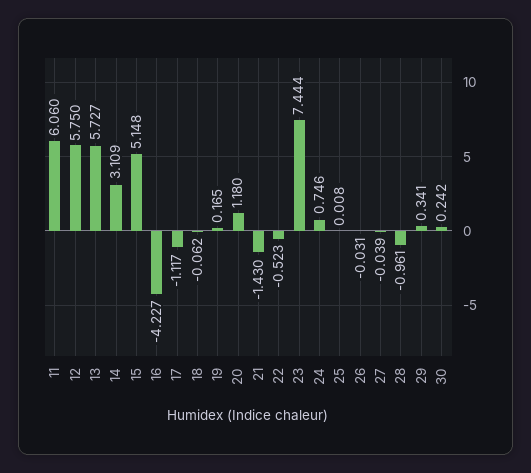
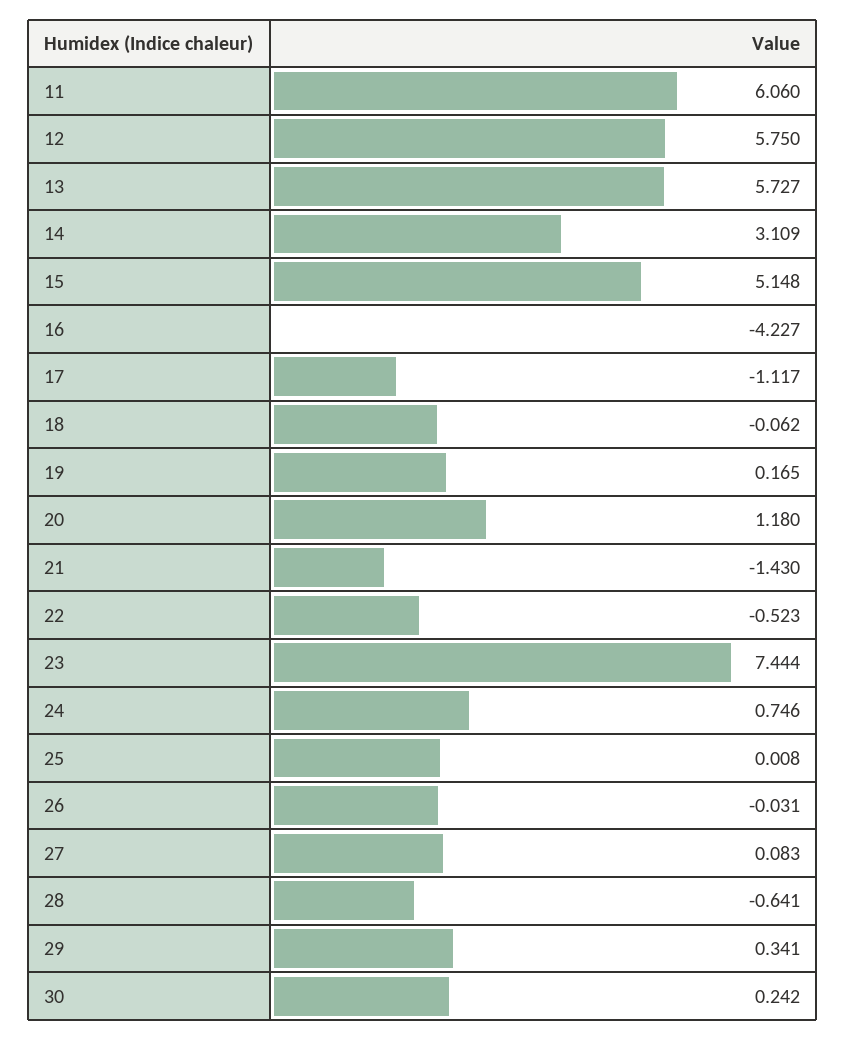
  {
    "11": 6.06,
    "12": 5.75,
    "13": 5.727,
    "14": 3.109,
    "15": 5.148,
    "16": -4.227,
    "17": -1.117,
    "18": -0.062,
    "19": 0.165,
    "20": 1.18,
    "21": -1.43,
    "22": -0.523,
    "23": 7.444,
    "24": 0.746,
    "25": 0.008,
    "26": -0.031,
-   "27": -0.039,
+   "27": 0.083,
-   "28": -0.961,
+   "28": -0.641,
    "29": 0.341,
    "30": 0.242
  }

